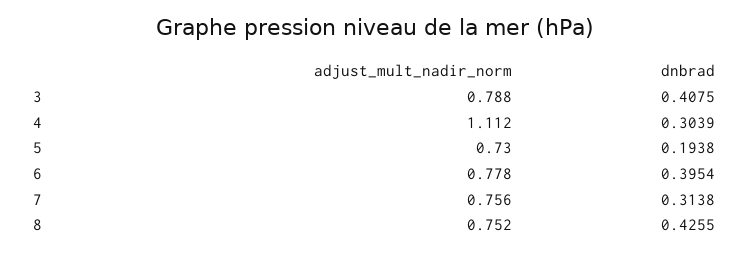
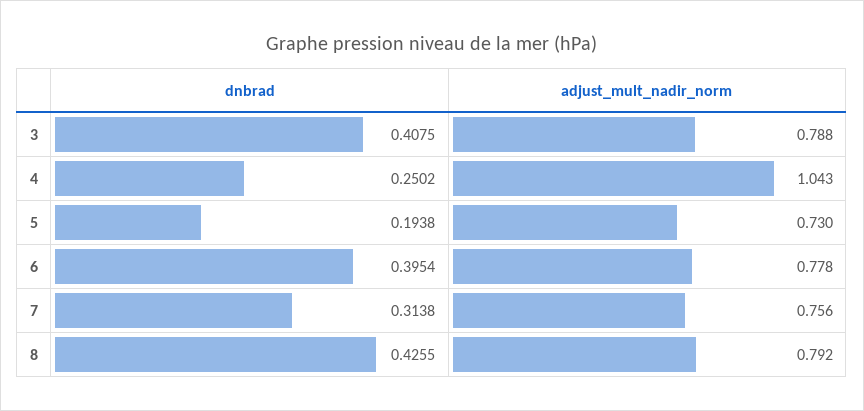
  {
    "adjust_mult_nadir_norm": {
      "3": 0.788,
-     "4": 1.112,
+     "4": 1.043,
      "5": 0.73,
      "6": 0.778,
      "7": 0.756,
-     "8": 0.752
+     "8": 0.792
    },
    "dnbrad": {
      "3": 0.4075,
-     "4": 0.3039,
+     "4": 0.2502,
      "5": 0.1938,
      "6": 0.3954,
      "7": 0.3138,
      "8": 0.4255
    }
  }

